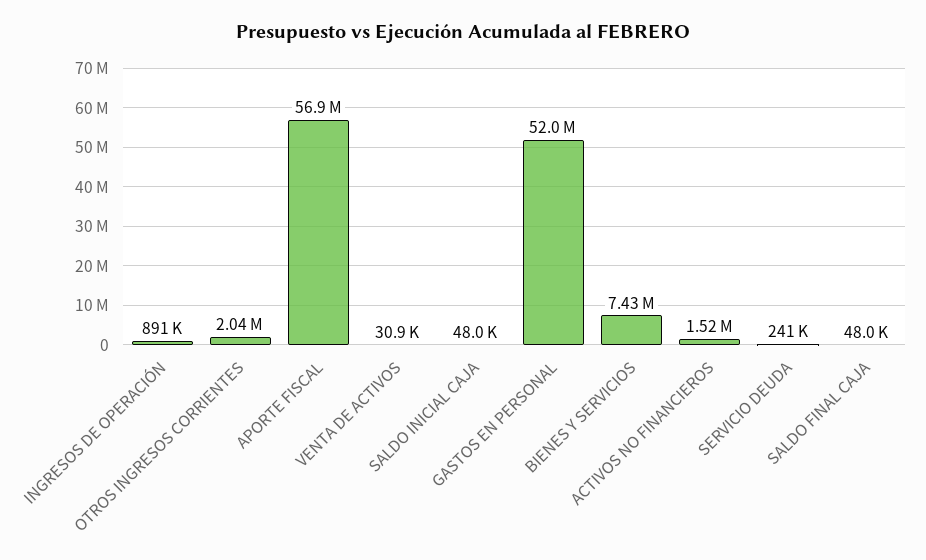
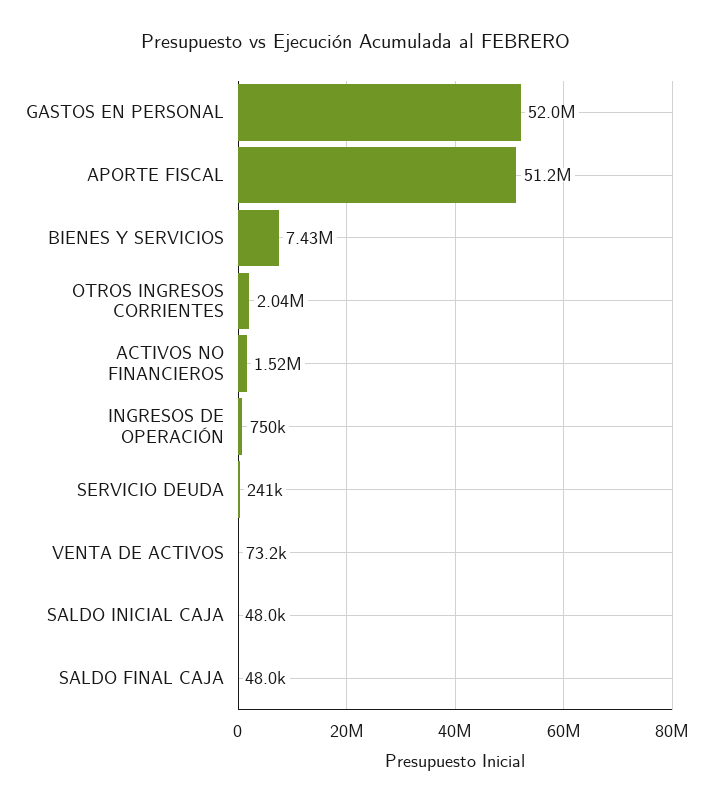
  {
-   "INGRESOS DE OPERACIÓN": 891000,
+   "INGRESOS DE OPERACIÓN": 750000,
    "OTROS INGRESOS CORRIENTES": 2040000,
-   "APORTE FISCAL": 56900000,
+   "APORTE FISCAL": 51200000,
-   "VENTA DE ACTIVOS": 30900,
+   "VENTA DE ACTIVOS": 73200,
    "SALDO INICIAL CAJA": 48000,
    "GASTOS EN PERSONAL": 52000000,
    "BIENES Y SERVICIOS": 7430000,
    "ACTIVOS NO FINANCIEROS": 1520000,
    "SERVICIO DEUDA": 241000,
    "SALDO FINAL CAJA": 48000
  }

